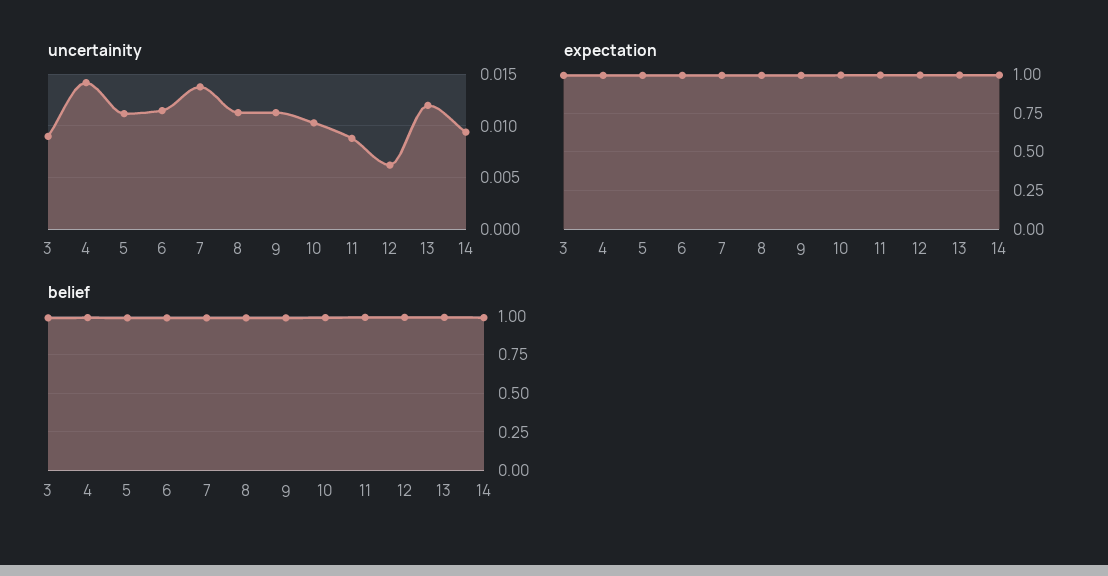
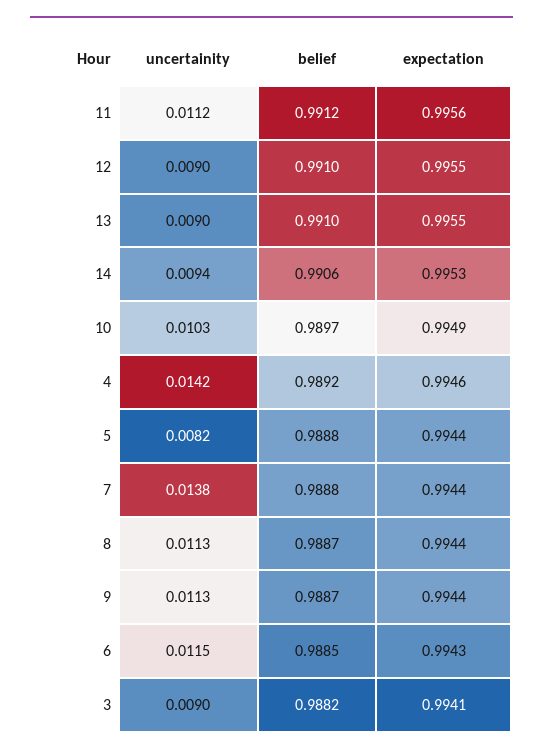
  {
    "uncertainity": {
      "3": 0.009,
      "4": 0.0142,
-     "5": 0.011,
+     "5": 0.0082,
      "6": 0.0115,
      "7": 0.0138,
      "8": 0.0113,
      "9": 0.0113,
      "10": 0.0103,
-     "11": 0.009,
+     "11": 0.0112,
-     "12": 0.006,
+     "12": 0.009,
-     "13": 0.012,
+     "13": 0.009,
      "14": 0.0094
    },
    "expectation": {
      "3": 0.9941,
      "4": 0.9946,
      "5": 0.9944,
      "6": 0.9943,
      "7": 0.9944,
      "8": 0.9944,
      "9": 0.9944,
      "10": 0.9949,
      "11": 0.9956,
      "12": 0.9955,
      "13": 0.9955,
      "14": 0.9953
    },
    "belief": {
      "3": 0.9882,
      "4": 0.9892,
      "5": 0.9888,
      "6": 0.9885,
      "7": 0.9888,
      "8": 0.9887,
      "9": 0.9887,
      "10": 0.9897,
      "11": 0.9912,
      "12": 0.991,
      "13": 0.991,
      "14": 0.9906
    }
  }

